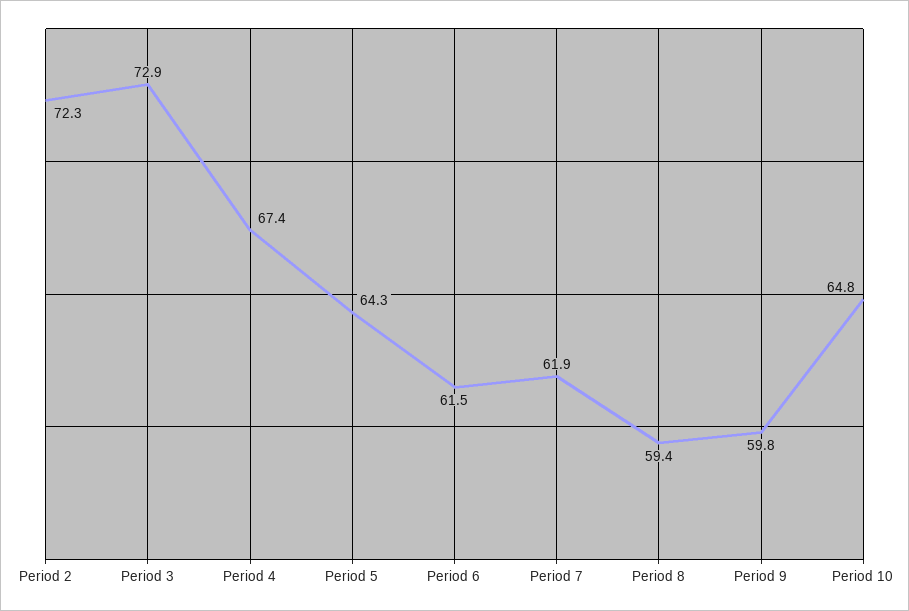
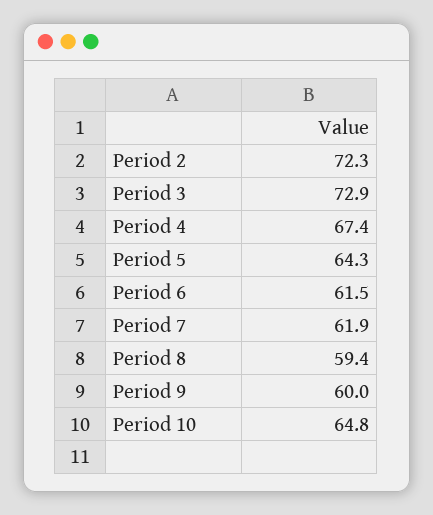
  {
    "Period 2": 72.3,
    "Period 3": 72.9,
    "Period 4": 67.4,
    "Period 5": 64.3,
    "Period 6": 61.5,
    "Period 7": 61.9,
    "Period 8": 59.4,
-   "Period 9": 59.8,
+   "Period 9": 60,
    "Period 10": 64.8
  }

